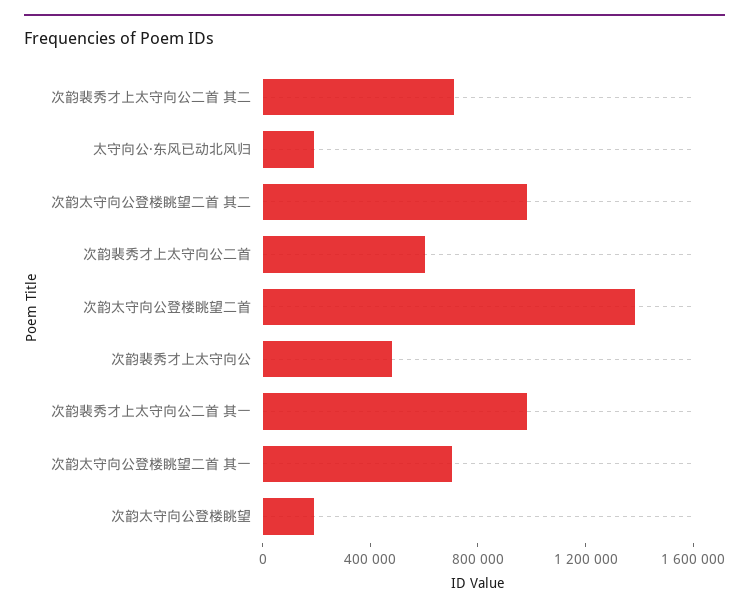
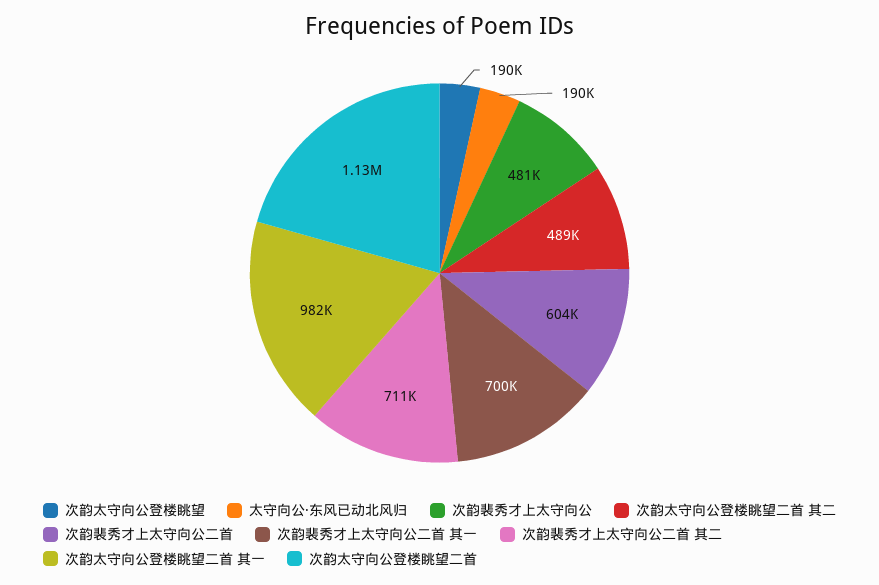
  {
    "次韵裴秀才上太守向公二首 其二": 711000,
    "太守向公·东风已动北风归": 190000,
-   "次韵太守向公登楼眺望二首 其二": 1000000,
+   "次韵太守向公登楼眺望二首 其二": 489000,
    "次韵裴秀才上太守向公二首": 604000,
-   "次韵太守向公登楼眺望二首": 1400000,
+   "次韵太守向公登楼眺望二首": 1130000,
    "次韵裴秀才上太守向公": 481000,
-   "次韵裴秀才上太守向公二首 其一": 1000000,
+   "次韵裴秀才上太守向公二首 其一": 700000,
-   "次韵太守向公登楼眺望二首 其一": 700000,
+   "次韵太守向公登楼眺望二首 其一": 982000,
    "次韵太守向公登楼眺望": 190000
  }

